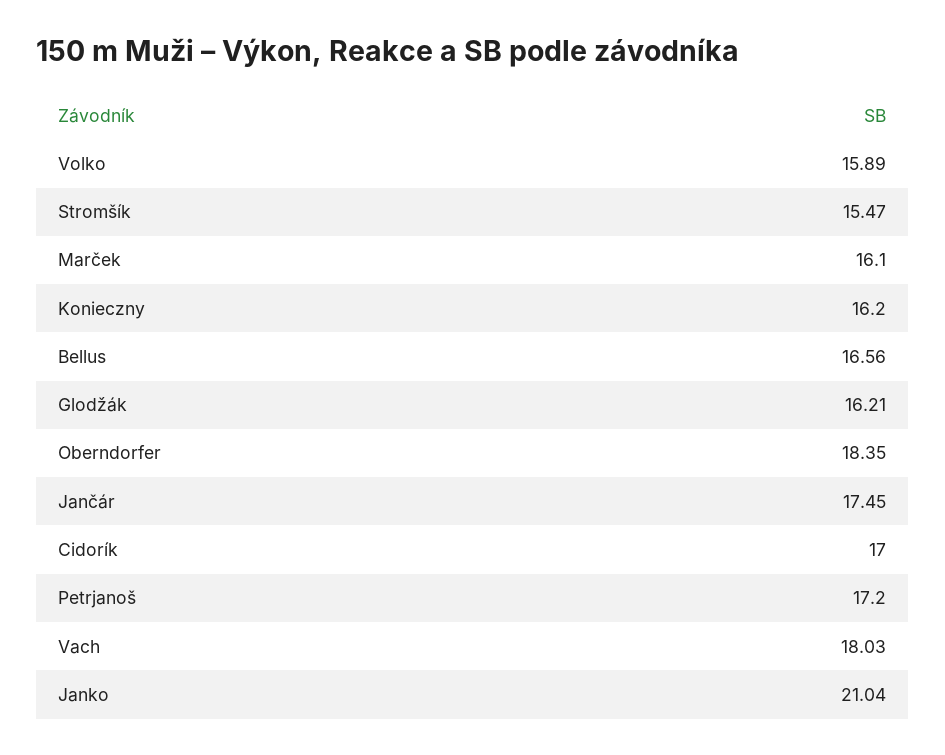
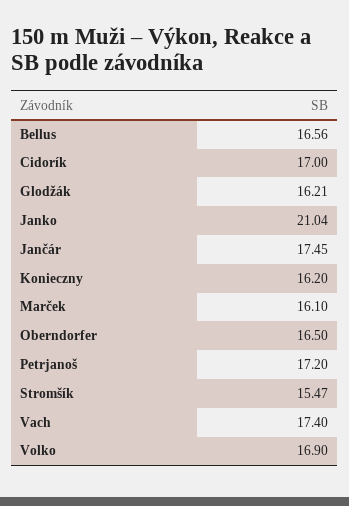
  {
-   "Volko": 15.89,
+   "Volko": 16.9,
    "Stromšík": 15.47,
    "Marček": 16.1,
    "Konieczny": 16.2,
    "Bellus": 16.56,
    "Glodžák": 16.21,
-   "Oberndorfer": 18.35,
+   "Oberndorfer": 16.5,
    "Jančár": 17.45,
    "Cidorík": 17,
    "Petrjanoš": 17.2,
-   "Vach": 18.03,
+   "Vach": 17.4,
    "Janko": 21.04
  }

